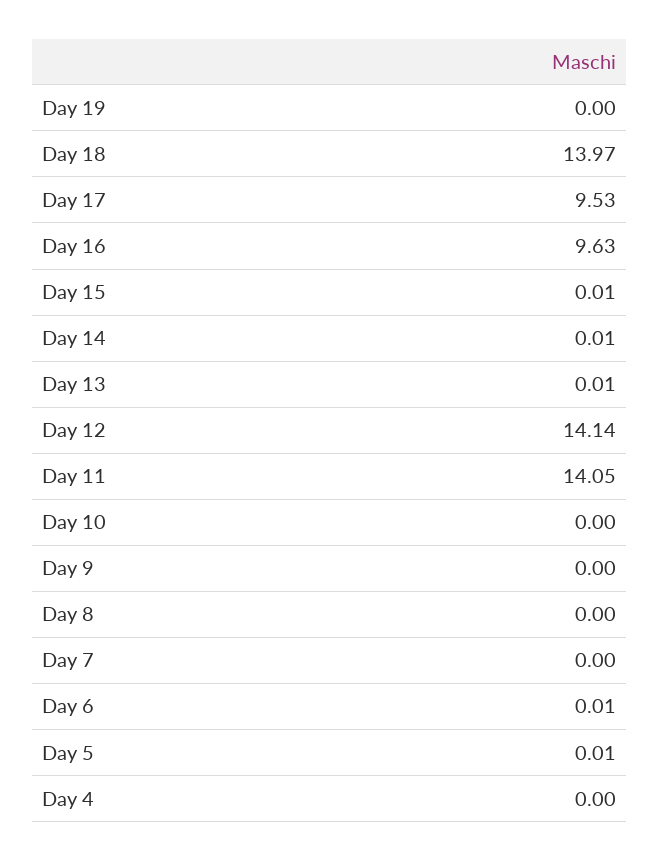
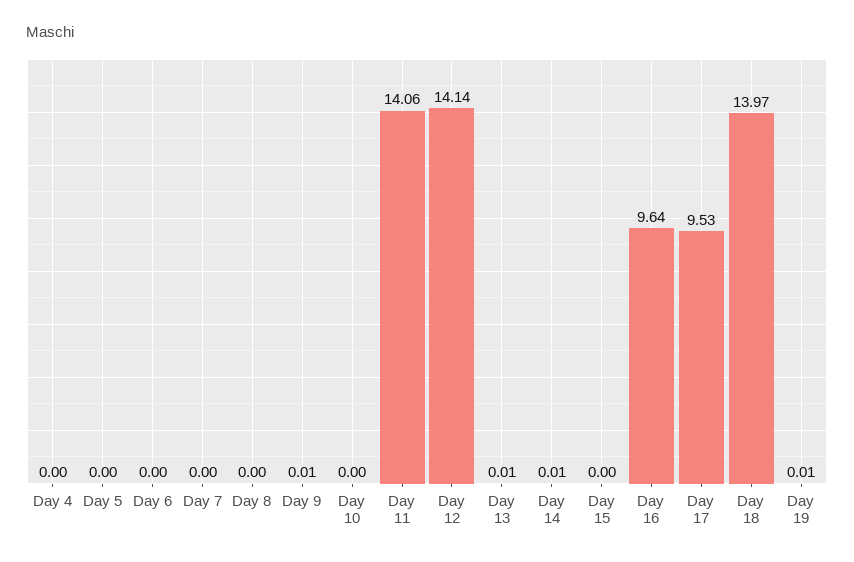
  {
-   "Day 19": 0,
+   "Day 19": 0.01,
    "Day 18": 13.97,
    "Day 17": 9.53,
-   "Day 16": 9.63,
+   "Day 16": 9.64,
-   "Day 15": 0.01,
+   "Day 15": 0,
    "Day 14": 0.01,
    "Day 13": 0.01,
    "Day 12": 14.14,
-   "Day 11": 14.05,
+   "Day 11": 14.06,
    "Day 10": 0,
-   "Day 9": 0,
+   "Day 9": 0.01,
    "Day 8": 0,
    "Day 7": 0,
-   "Day 6": 0.01,
+   "Day 6": 0,
-   "Day 5": 0.01,
+   "Day 5": 0,
    "Day 4": 0
  }

